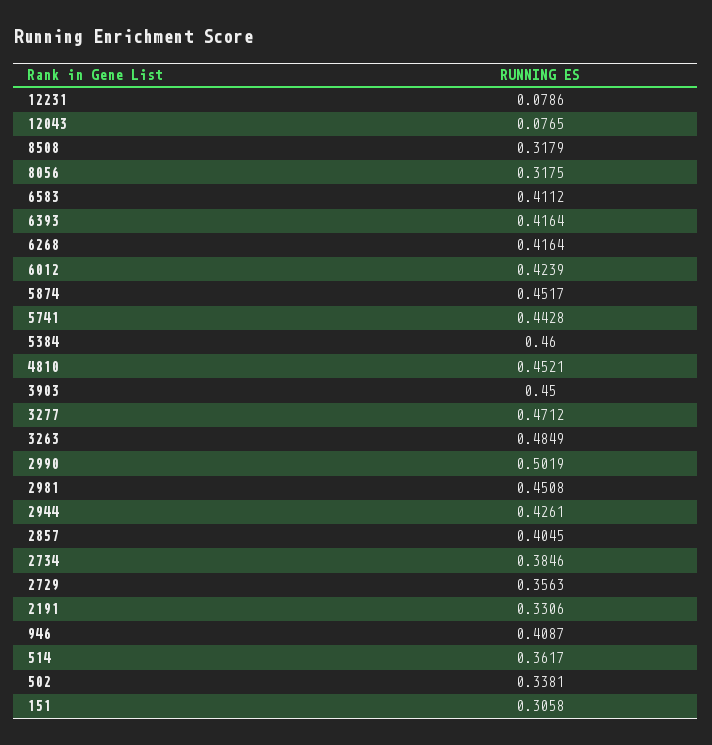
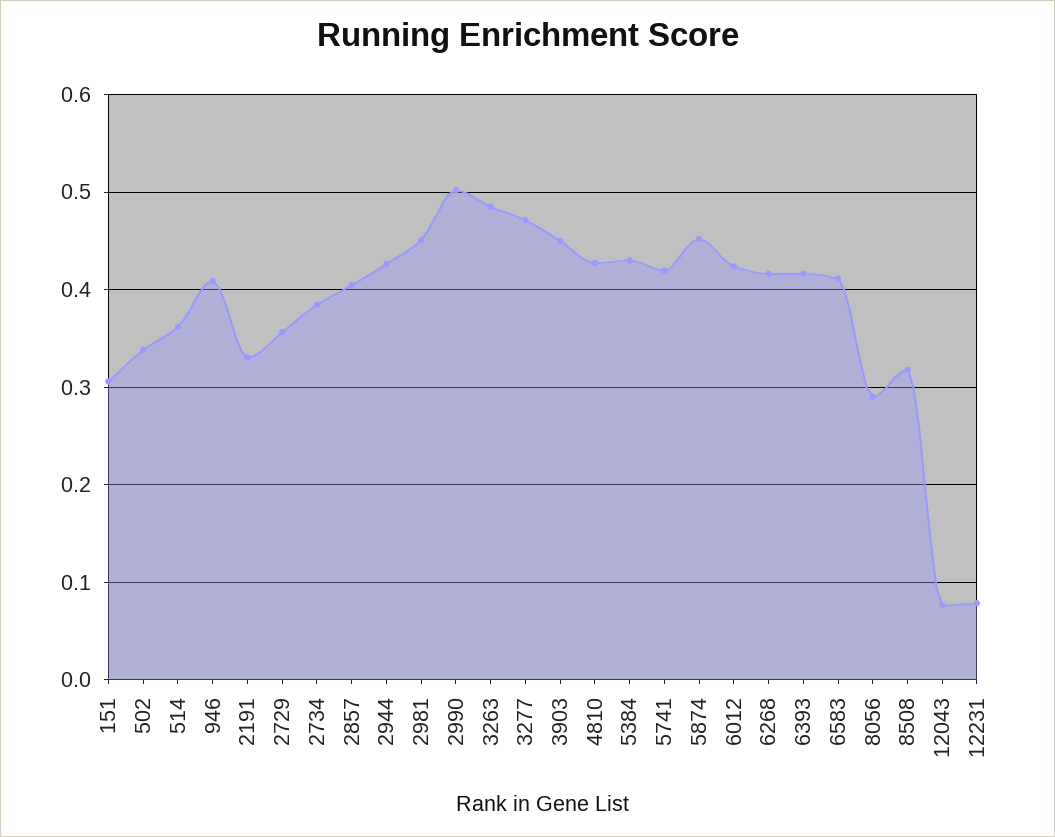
  {
    "12231": 0.0786,
    "12043": 0.0765,
    "8508": 0.3179,
-   "8056": 0.3175,
+   "8056": 0.29,
    "6583": 0.4112,
    "6393": 0.4164,
    "6268": 0.4164,
    "6012": 0.4239,
    "5874": 0.4517,
-   "5741": 0.4428,
+   "5741": 0.42,
-   "5384": 0.46,
+   "5384": 0.43,
-   "4810": 0.4521,
+   "4810": 0.43,
    "3903": 0.45,
    "3277": 0.4712,
    "3263": 0.4849,
    "2990": 0.5019,
    "2981": 0.4508,
    "2944": 0.4261,
    "2857": 0.4045,
    "2734": 0.3846,
    "2729": 0.3563,
    "2191": 0.3306,
    "946": 0.4087,
    "514": 0.3617,
    "502": 0.3381,
    "151": 0.3058
  }

